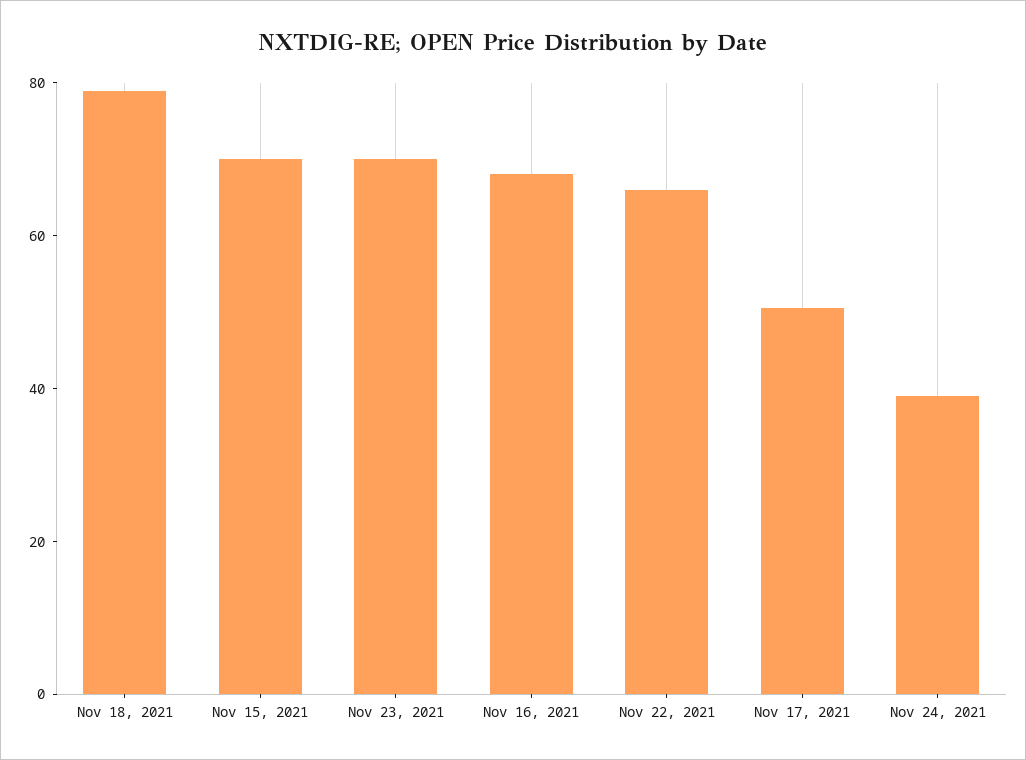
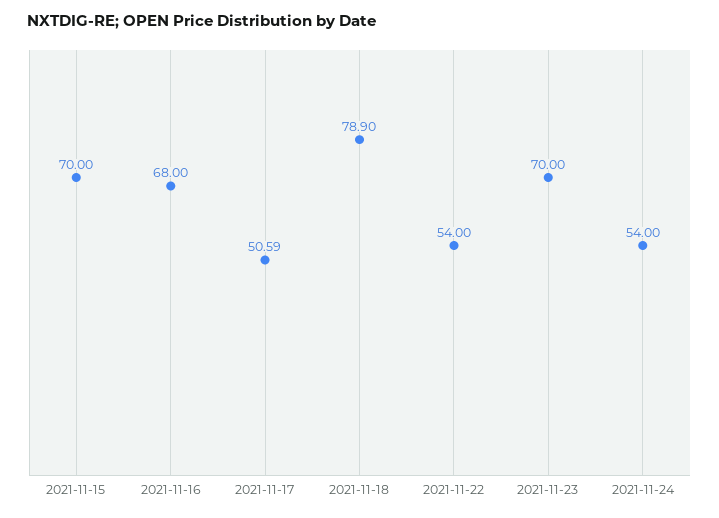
  {
    "Nov 18, 2021": 78.9,
    "Nov 15, 2021": 70,
    "Nov 23, 2021": 70,
    "Nov 16, 2021": 68,
-   "Nov 22, 2021": 65,
+   "Nov 22, 2021": 54,
    "Nov 17, 2021": 50.59,
-   "Nov 24, 2021": 40
+   "Nov 24, 2021": 54
  }

